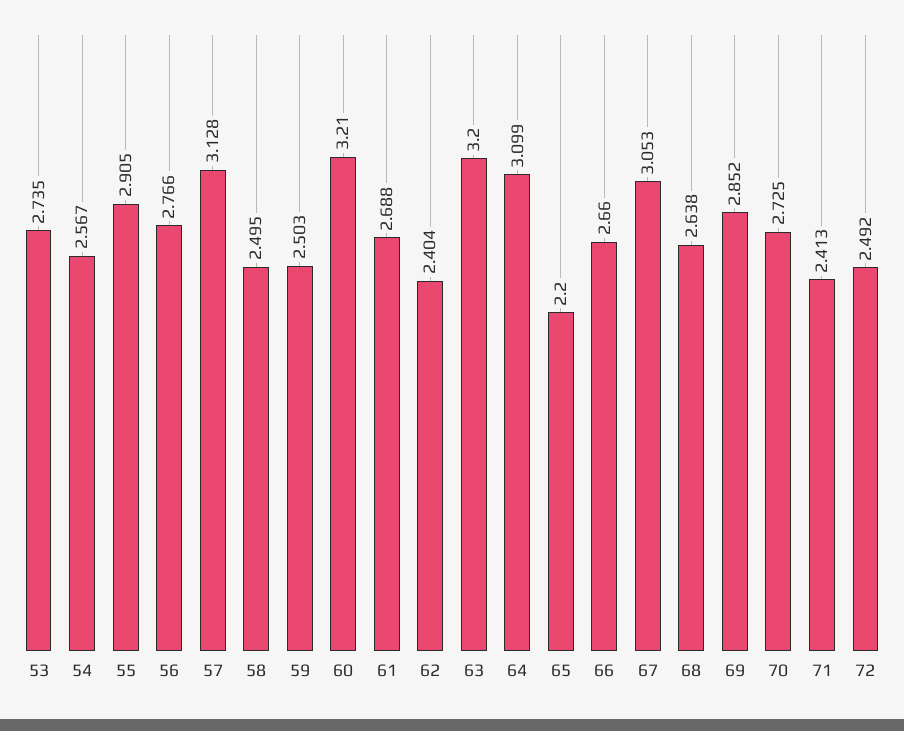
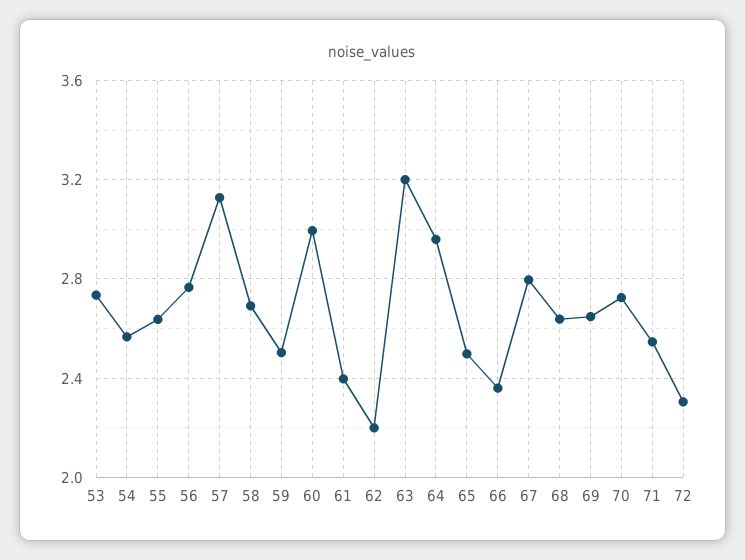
  {
    "53": 2.735,
    "54": 2.567,
-   "55": 2.905,
+   "55": 2.65,
    "56": 2.766,
    "57": 3.128,
-   "58": 2.495,
+   "58": 2.7,
    "59": 2.503,
-   "60": 3.21,
+   "60": 3,
-   "61": 2.688,
+   "61": 2.4,
-   "62": 2.404,
+   "62": 2.2,
    "63": 3.2,
-   "64": 3.099,
+   "64": 2.95,
-   "65": 2.2,
+   "65": 2.5,
-   "66": 2.66,
+   "66": 2.35,
-   "67": 3.053,
+   "67": 2.8,
    "68": 2.638,
-   "69": 2.852,
+   "69": 2.65,
    "70": 2.725,
-   "71": 2.413,
+   "71": 2.55,
-   "72": 2.492
+   "72": 2.3
  }

